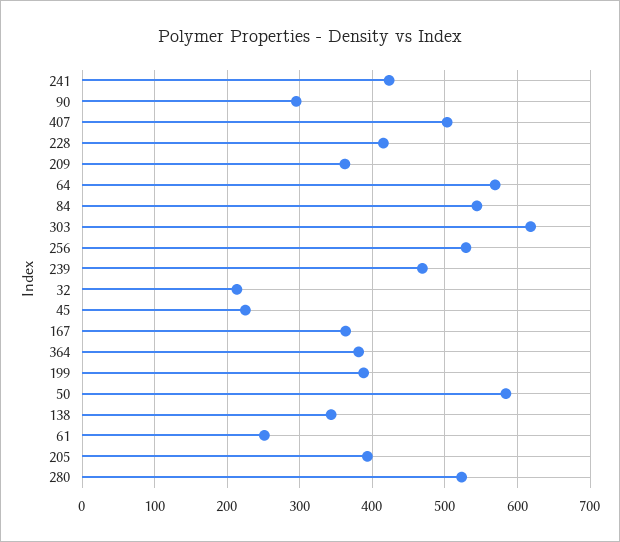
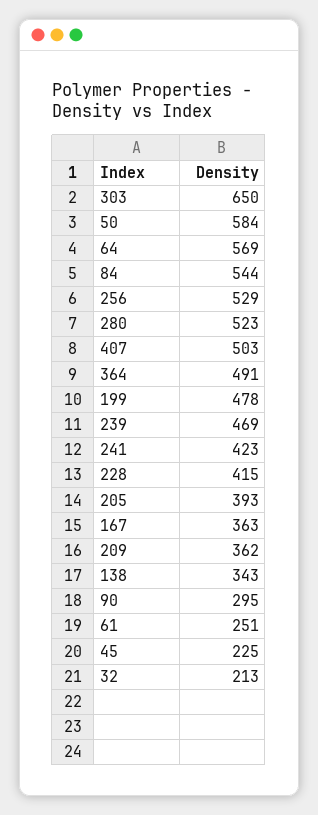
  {
    "241": 423,
    "90": 295,
    "407": 503,
    "228": 415,
    "209": 362,
    "64": 569,
    "84": 544,
-   "303": 620,
+   "303": 650,
    "256": 529,
    "239": 469,
    "32": 213,
    "45": 225,
    "167": 363,
-   "364": 380,
+   "364": 491,
-   "199": 390,
+   "199": 478,
    "50": 584,
    "138": 343,
    "61": 251,
    "205": 393,
    "280": 523
  }

